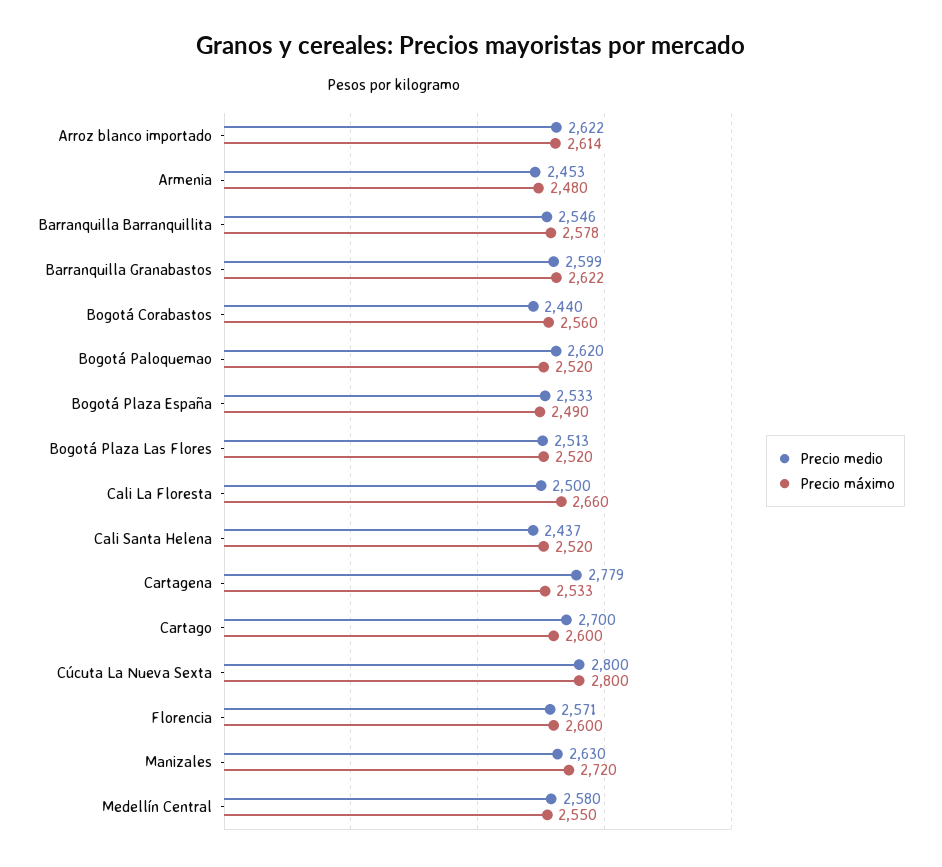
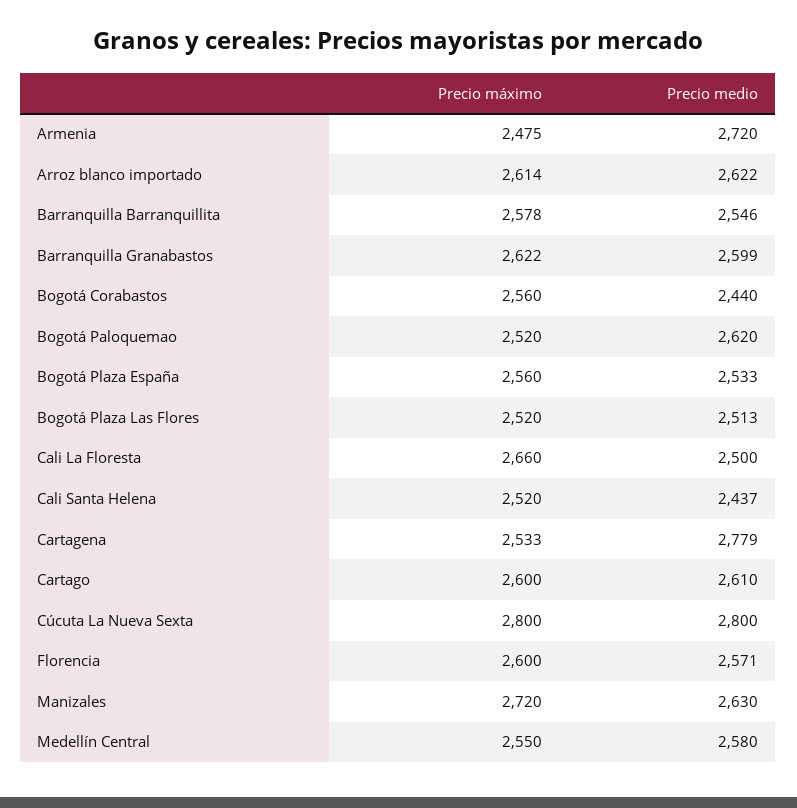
  {
    "Precio medio": {
      "Arroz blanco importado": 2622,
-     "Armenia": 2453,
+     "Armenia": 2720,
      "Barranquilla Barranquillita": 2546,
      "Barranquilla Granabastos": 2599,
      "Bogotá Corabastos": 2440,
      "Bogotá Paloquemao": 2620,
      "Bogotá Plaza España": 2533,
      "Bogotá Plaza Las Flores": 2513,
      "Cali La Floresta": 2500,
      "Cali Santa Helena": 2437,
      "Cartagena": 2779,
-     "Cartago": 2700,
+     "Cartago": 2610,
      "Cúcuta La Nueva Sexta": 2800,
      "Florencia": 2571,
      "Manizales": 2630,
      "Medellín Central": 2580
    },
    "Precio máximo": {
      "Arroz blanco importado": 2614,
-     "Armenia": 2480,
+     "Armenia": 2475,
      "Barranquilla Barranquillita": 2578,
      "Barranquilla Granabastos": 2622,
      "Bogotá Corabastos": 2560,
      "Bogotá Paloquemao": 2520,
-     "Bogotá Plaza España": 2490,
+     "Bogotá Plaza España": 2560,
      "Bogotá Plaza Las Flores": 2520,
      "Cali La Floresta": 2660,
      "Cali Santa Helena": 2520,
      "Cartagena": 2533,
      "Cartago": 2600,
      "Cúcuta La Nueva Sexta": 2800,
      "Florencia": 2600,
      "Manizales": 2720,
      "Medellín Central": 2550
    }
  }

